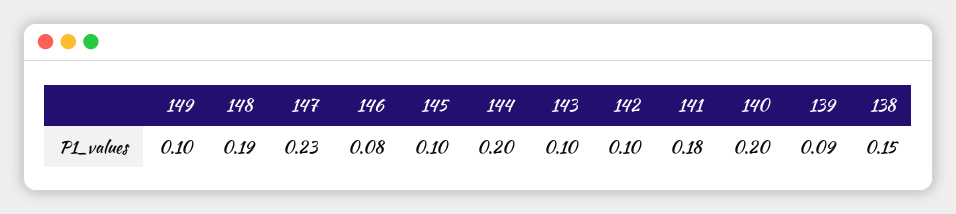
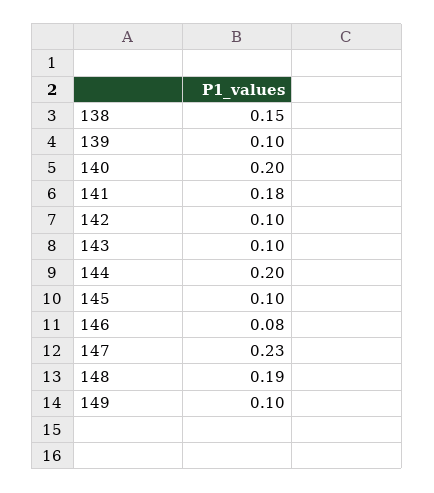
  {
    "149": 0.1,
    "148": 0.19,
    "147": 0.23,
    "146": 0.08,
    "145": 0.1,
    "144": 0.2,
    "143": 0.1,
    "142": 0.1,
    "141": 0.18,
    "140": 0.2,
-   "139": 0.09,
+   "139": 0.1,
    "138": 0.15
  }

